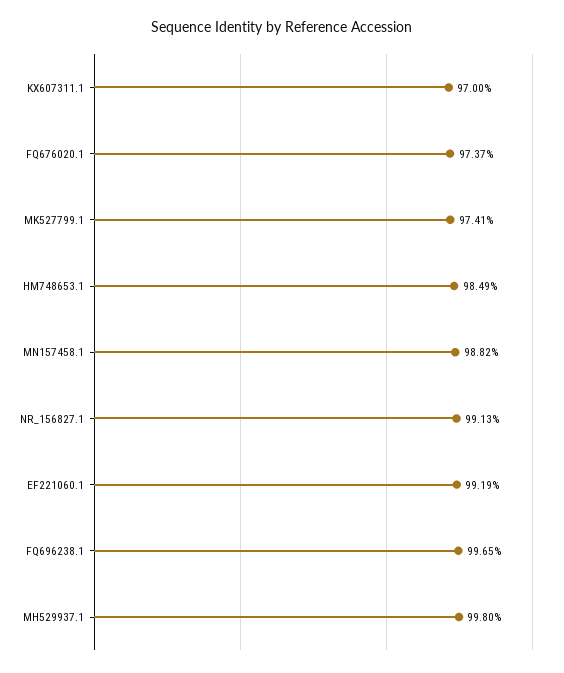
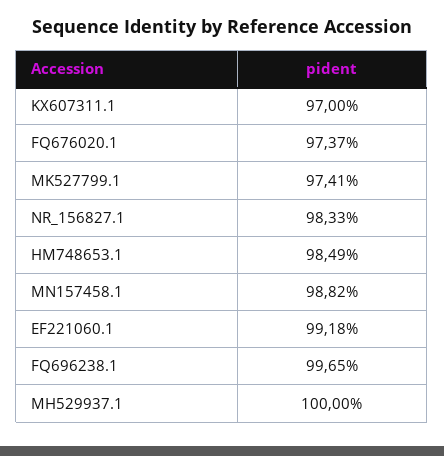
  {
    "KX607311.1": 97,
    "FQ676020.1": 97.37,
    "MK527799.1": 97.41,
    "HM748653.1": 98.49,
    "MN157458.1": 98.82,
-   "NR_156827.1": 99.13,
+   "NR_156827.1": 98.33,
-   "EF221060.1": 99.19,
+   "EF221060.1": 99.18,
    "FQ696238.1": 99.65,
-   "MH529937.1": 99.8
+   "MH529937.1": 100
  }

